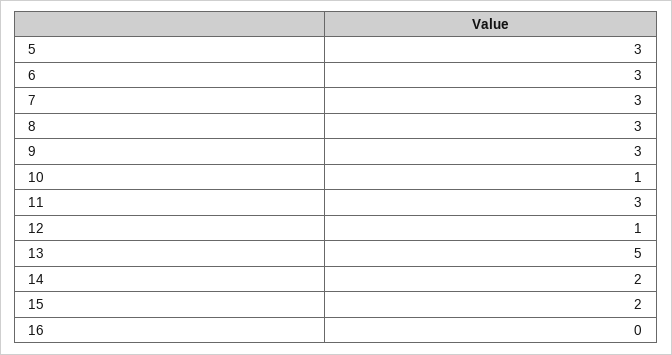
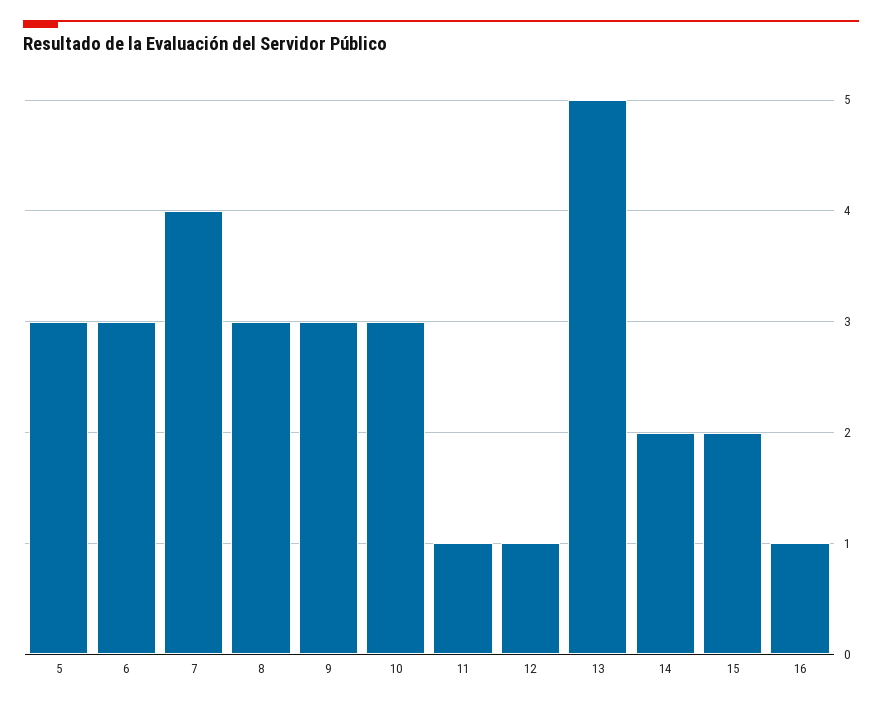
  {
    "5": 3,
    "6": 3,
-   "7": 3,
+   "7": 4,
    "8": 3,
    "9": 3,
-   "10": 1,
+   "10": 3,
-   "11": 3,
+   "11": 1,
    "12": 1,
    "13": 5,
    "14": 2,
    "15": 2,
-   "16": 0
+   "16": 1
  }

